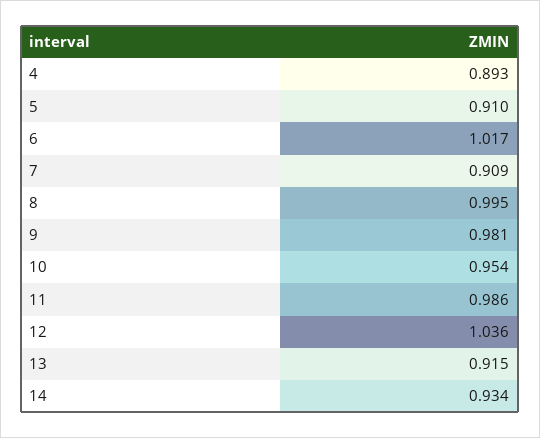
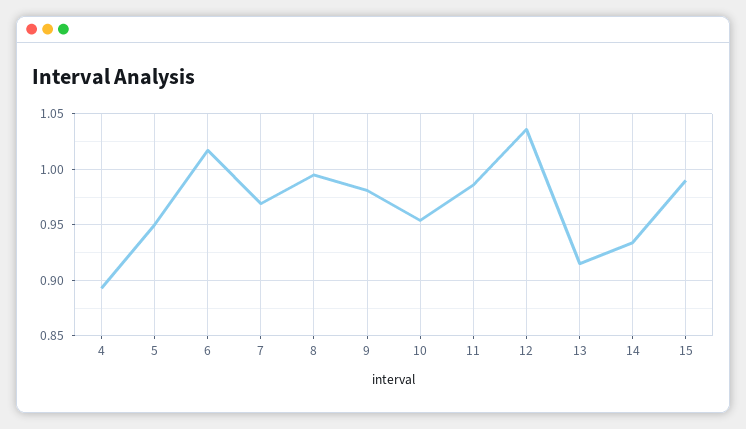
  {
    "4": 0.893,
-   "5": 0.91,
+   "5": 0.95,
    "6": 1.017,
-   "7": 0.909,
+   "7": 0.97,
    "8": 0.995,
    "9": 0.981,
    "10": 0.954,
    "11": 0.986,
    "12": 1.036,
    "13": 0.915,
-   "14": 0.934
+   "14": 0.934,
+   "15": 0.99
  }

